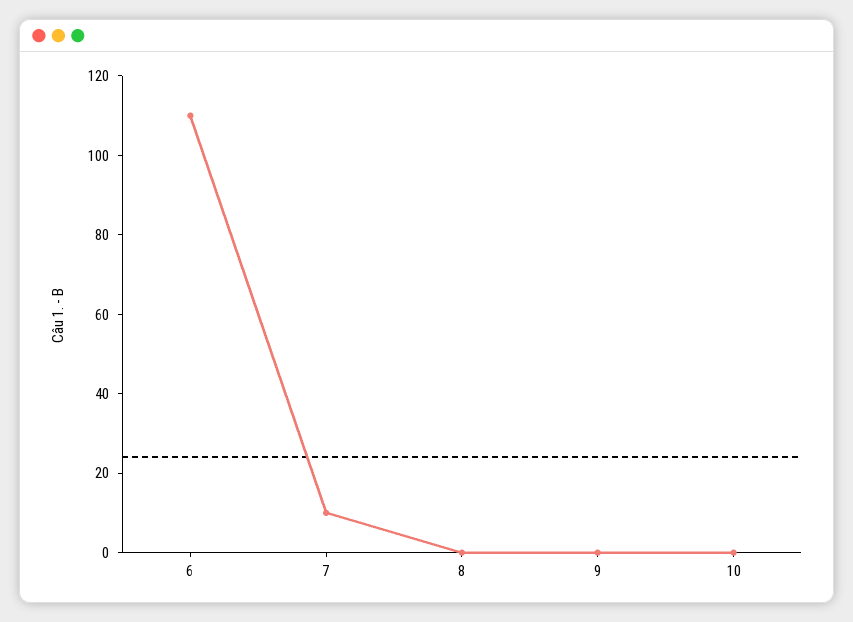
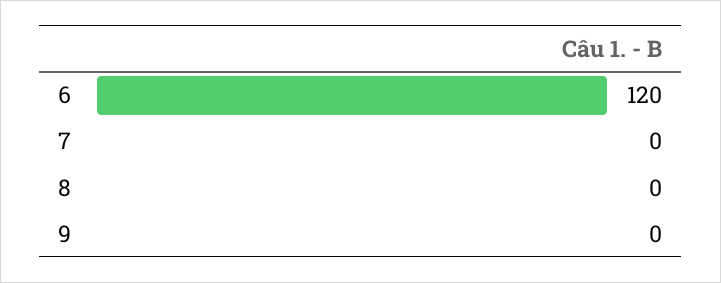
  {
-   "6": 110,
+   "6": 120,
-   "7": 10,
+   "7": 0,
    "8": 0,
-   "9": 0,
+   "9": 0
-   "10": 0
  }

